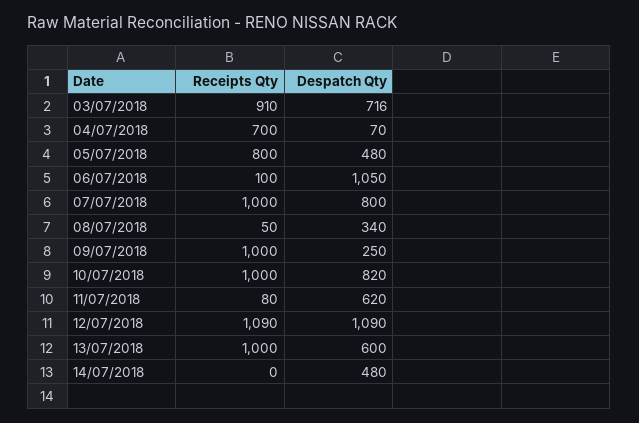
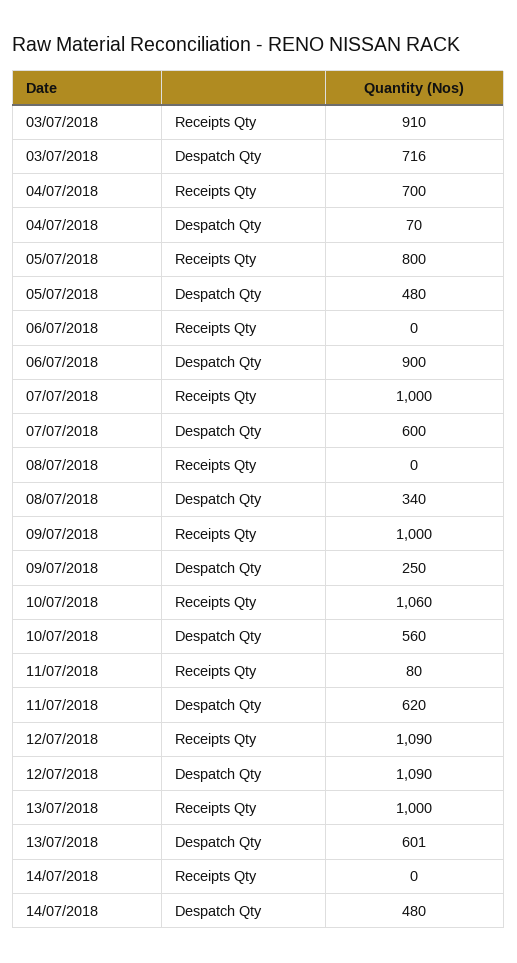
  {
    "Receipts Qty": {
      "03/07/2018": 910,
      "04/07/2018": 700,
      "05/07/2018": 800,
-     "06/07/2018": 100,
+     "06/07/2018": 0,
      "07/07/2018": 1000,
-     "08/07/2018": 50,
+     "08/07/2018": 0,
      "09/07/2018": 1000,
-     "10/07/2018": 1000,
+     "10/07/2018": 1060,
      "11/07/2018": 80,
      "12/07/2018": 1090,
      "13/07/2018": 1000,
      "14/07/2018": 0
    },
    "Despatch Qty": {
      "03/07/2018": 716,
      "04/07/2018": 70,
      "05/07/2018": 480,
-     "06/07/2018": 1050,
+     "06/07/2018": 900,
-     "07/07/2018": 800,
+     "07/07/2018": 600,
      "08/07/2018": 340,
      "09/07/2018": 250,
-     "10/07/2018": 820,
+     "10/07/2018": 560,
      "11/07/2018": 620,
      "12/07/2018": 1090,
-     "13/07/2018": 600,
+     "13/07/2018": 601,
      "14/07/2018": 480
    }
  }

